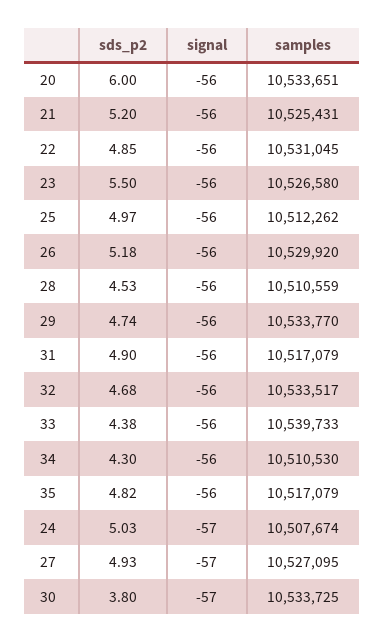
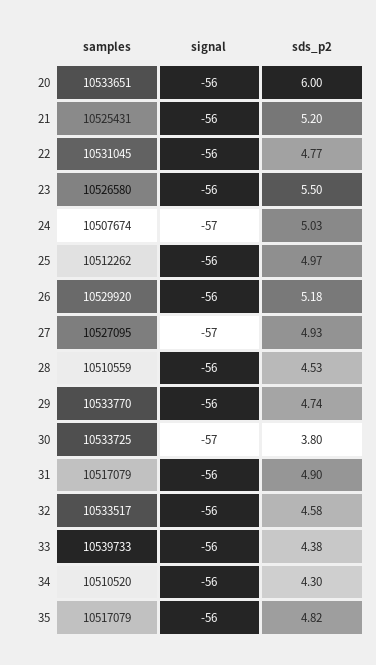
  {
    "sds_p2": {
      "20": 6,
      "21": 5.2,
-     "22": 4.85,
+     "22": 4.77,
      "23": 5.5,
      "25": 4.97,
      "26": 5.18,
      "28": 4.53,
      "29": 4.74,
      "31": 4.9,
-     "32": 4.68,
+     "32": 4.58,
      "33": 4.38,
      "34": 4.3,
      "35": 4.82,
      "24": 5.03,
      "27": 4.93,
      "30": 3.8
    },
    "signal": {
      "20": -56,
      "21": -56,
      "22": -56,
      "23": -56,
      "25": -56,
      "26": -56,
      "28": -56,
      "29": -56,
      "31": -56,
      "32": -56,
      "33": -56,
      "34": -56,
      "35": -56,
      "24": -57,
      "27": -57,
      "30": -57
    },
    "samples": {
      "20": 10533651,
      "21": 10525431,
      "22": 10531045,
      "23": 10526580,
      "25": 10512262,
      "26": 10529920,
      "28": 10510559,
      "29": 10533770,
      "31": 10517079,
      "32": 10533517,
      "33": 10539733,
-     "34": 10510530,
+     "34": 10510520,
      "35": 10517079,
      "24": 10507674,
      "27": 10527095,
      "30": 10533725
    }
  }

